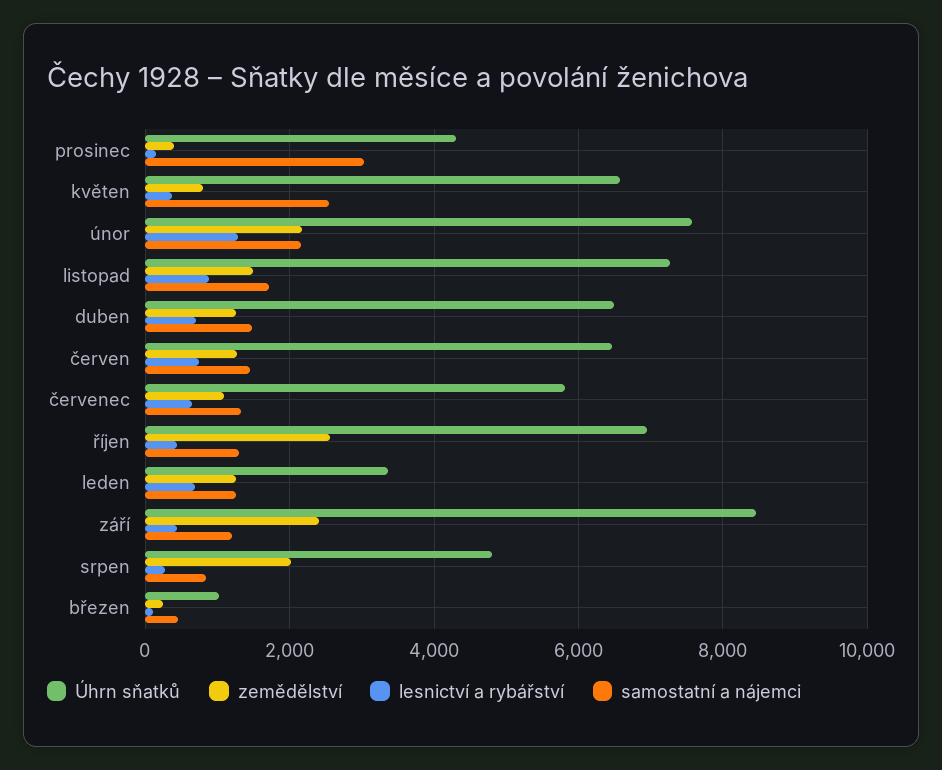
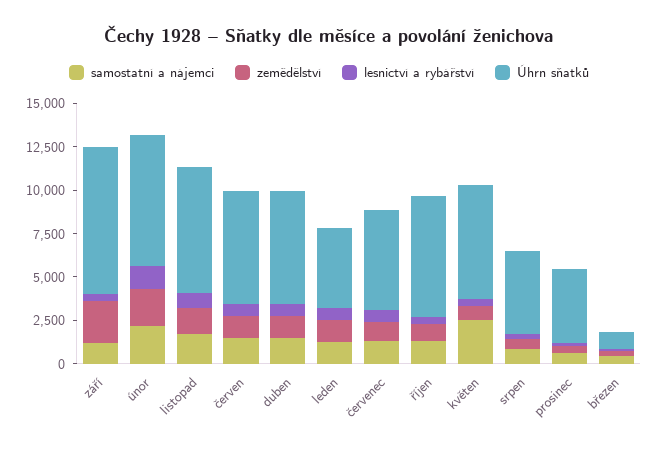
  {
    "Úhrn sňatků": {
      "prosinec": 4400,
      "květen": 6600,
      "únor": 7600,
      "listopad": 7200,
      "duben": 6400,
      "červen": 6400,
      "červenec": 5800,
      "říjen": 7000,
-     "leden": 3400,
+     "leden": 4500,
      "září": 8400,
      "srpen": 4800,
      "březen": 1000
    },
    "zemědělství": {
      "prosinec": 400,
      "květen": 800,
      "únor": 2200,
      "listopad": 1400,
      "duben": 1200,
      "červen": 1200,
      "červenec": 1000,
-     "říjen": 2600,
+     "říjen": 1000,
      "leden": 1200,
      "září": 2400,
-     "srpen": 2000,
+     "srpen": 500,
      "březen": 200
    },
    "lesnictví a rybářství": {
      "prosinec": 200,
      "květen": 400,
      "únor": 1200,
      "listopad": 800,
      "duben": 800,
      "červen": 800,
      "červenec": 600,
      "říjen": 400,
      "leden": 600,
      "září": 400,
      "srpen": 200,
      "březen": 200
    },
    "samostatní a nájemci": {
-     "prosinec": 3000,
+     "prosinec": 500,
      "květen": 2600,
      "únor": 2200,
      "listopad": 1800,
      "duben": 1400,
      "červen": 1400,
      "červenec": 1400,
      "říjen": 1200,
      "leden": 1200,
      "září": 1200,
      "srpen": 800,
      "březen": 400
    }
  }

